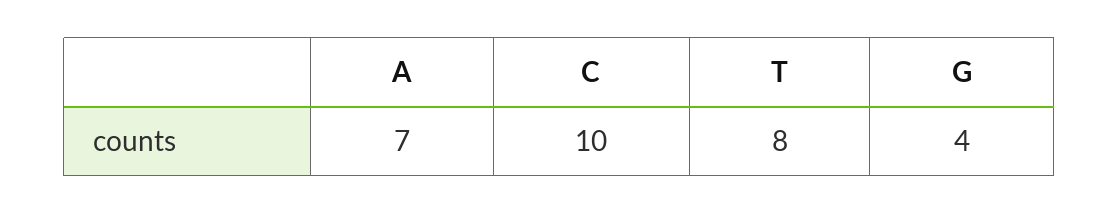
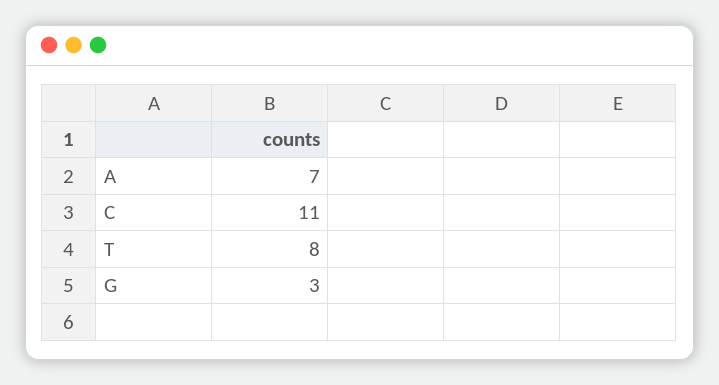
  {
    "A": 7,
-   "C": 10,
+   "C": 11,
    "T": 8,
-   "G": 4
+   "G": 3
  }

